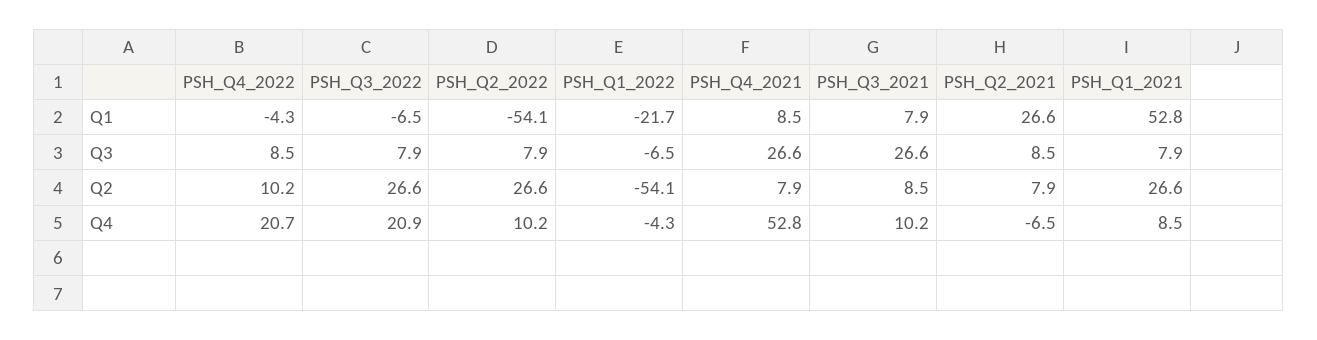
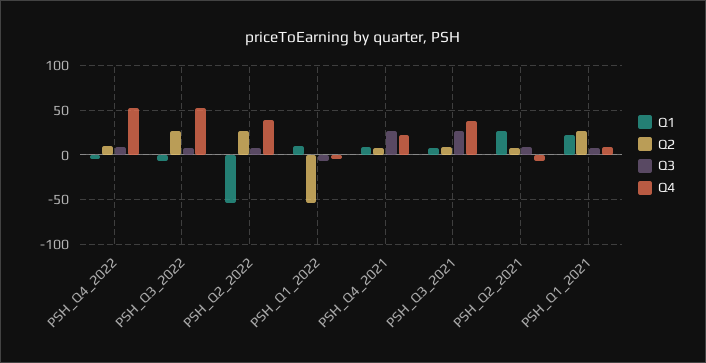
  {
    "Q1": {
      "PSH_Q4_2022": -4.3,
      "PSH_Q3_2022": -6.5,
      "PSH_Q2_2022": -54.1,
-     "PSH_Q1_2022": -21.7,
+     "PSH_Q1_2022": 10,
      "PSH_Q4_2021": 8.5,
      "PSH_Q3_2021": 7.9,
      "PSH_Q2_2021": 26.6,
-     "PSH_Q1_2021": 52.8
+     "PSH_Q1_2021": 20
    },
    "Q3": {
      "PSH_Q4_2022": 8.5,
      "PSH_Q3_2022": 7.9,
      "PSH_Q2_2022": 7.9,
      "PSH_Q1_2022": -6.5,
      "PSH_Q4_2021": 26.6,
      "PSH_Q3_2021": 26.6,
      "PSH_Q2_2021": 8.5,
      "PSH_Q1_2021": 7.9
    },
    "Q2": {
      "PSH_Q4_2022": 10.2,
      "PSH_Q3_2022": 26.6,
      "PSH_Q2_2022": 26.6,
      "PSH_Q1_2022": -54.1,
      "PSH_Q4_2021": 7.9,
      "PSH_Q3_2021": 8.5,
      "PSH_Q2_2021": 7.9,
      "PSH_Q1_2021": 26.6
    },
    "Q4": {
-     "PSH_Q4_2022": 20.7,
+     "PSH_Q4_2022": 50,
-     "PSH_Q3_2022": 20.9,
+     "PSH_Q3_2022": 50,
-     "PSH_Q2_2022": 10.2,
+     "PSH_Q2_2022": 40,
      "PSH_Q1_2022": -4.3,
-     "PSH_Q4_2021": 52.8,
+     "PSH_Q4_2021": 20,
-     "PSH_Q3_2021": 10.2,
+     "PSH_Q3_2021": 40,
      "PSH_Q2_2021": -6.5,
      "PSH_Q1_2021": 8.5
    }
  }

